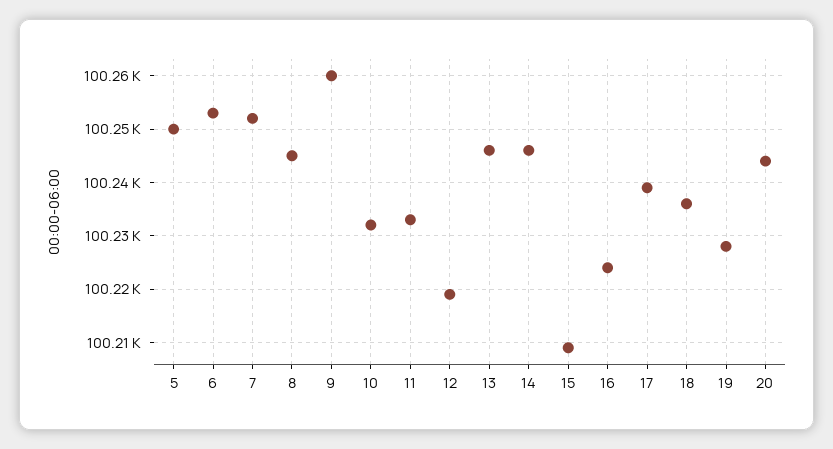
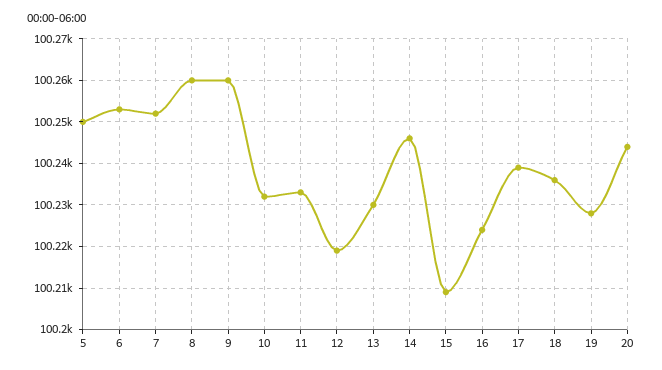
  {
    "5": 100250,
    "6": 100255,
    "7": 100250,
-   "8": 100245,
+   "8": 100260,
    "9": 100260,
    "10": 100230,
    "11": 100235,
    "12": 100220,
-   "13": 100245,
+   "13": 100230,
    "14": 100245,
    "15": 100210,
    "16": 100225,
    "17": 100240,
    "18": 100235,
    "19": 100230,
    "20": 100245
  }

